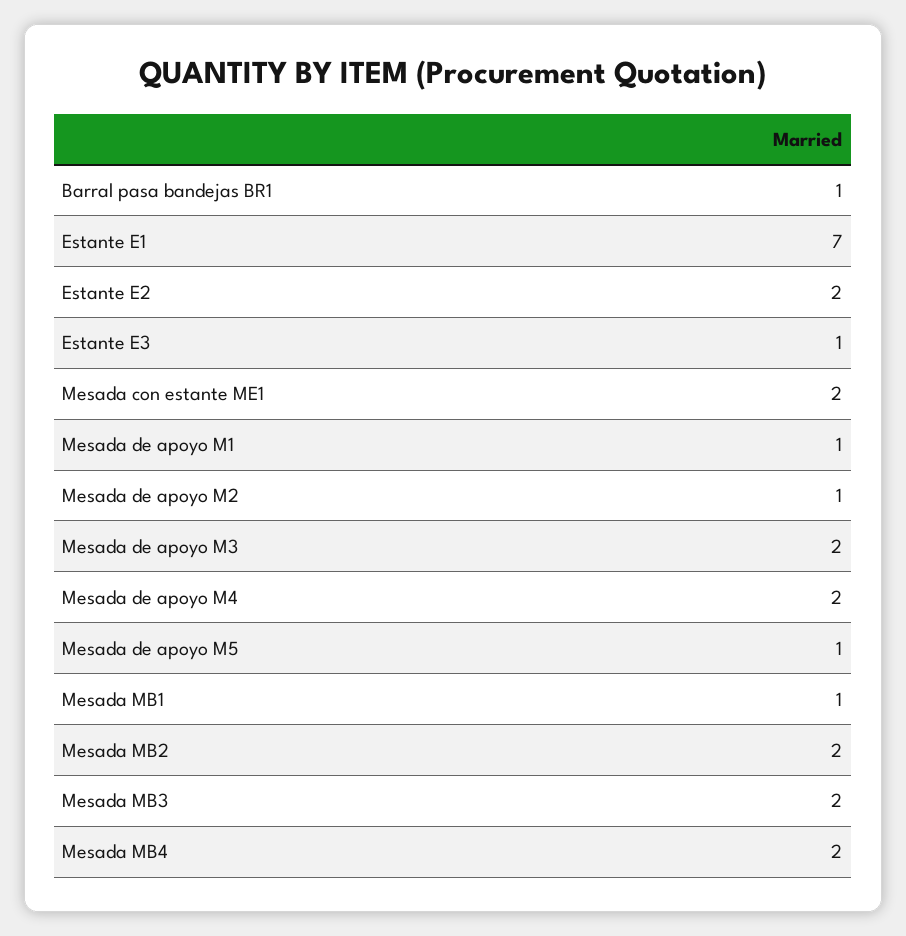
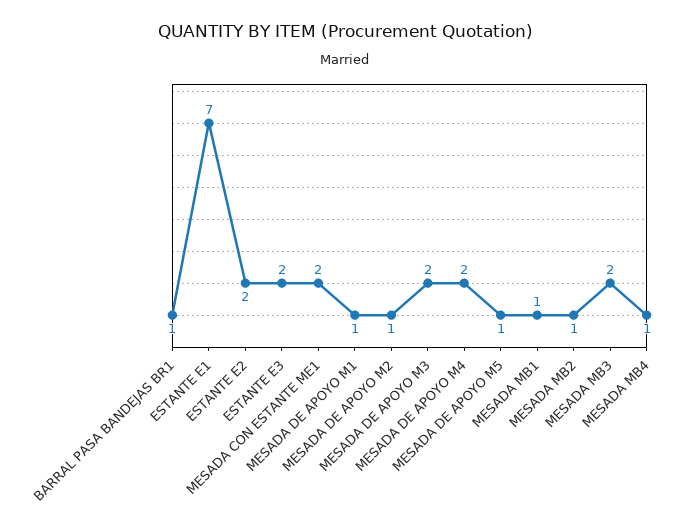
  {
    "Barral pasa bandejas BR1": 1,
    "Estante E1": 7,
    "Estante E2": 2,
-   "Estante E3": 1,
+   "Estante E3": 2,
    "Mesada con estante ME1": 2,
    "Mesada de apoyo M1": 1,
    "Mesada de apoyo M2": 1,
    "Mesada de apoyo M3": 2,
    "Mesada de apoyo M4": 2,
    "Mesada de apoyo M5": 1,
    "Mesada MB1": 1,
-   "Mesada MB2": 2,
+   "Mesada MB2": 1,
    "Mesada MB3": 2,
-   "Mesada MB4": 2
+   "Mesada MB4": 1
  }

